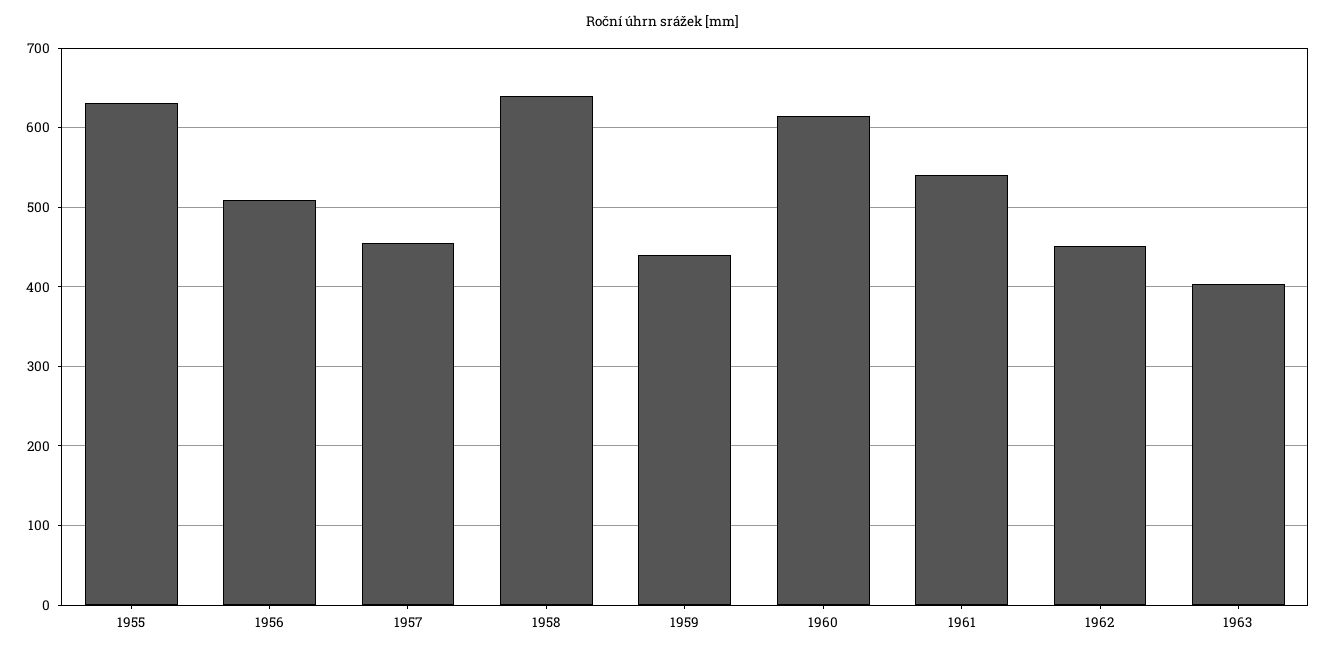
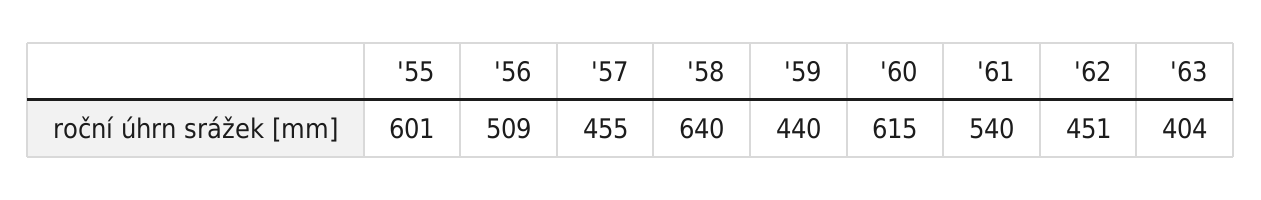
  {
-   "1955": 630,
+   "1955": 601,
    "1956": 509,
    "1957": 455,
    "1958": 640,
    "1959": 440,
    "1960": 615,
    "1961": 540,
    "1962": 451,
    "1963": 404
  }

